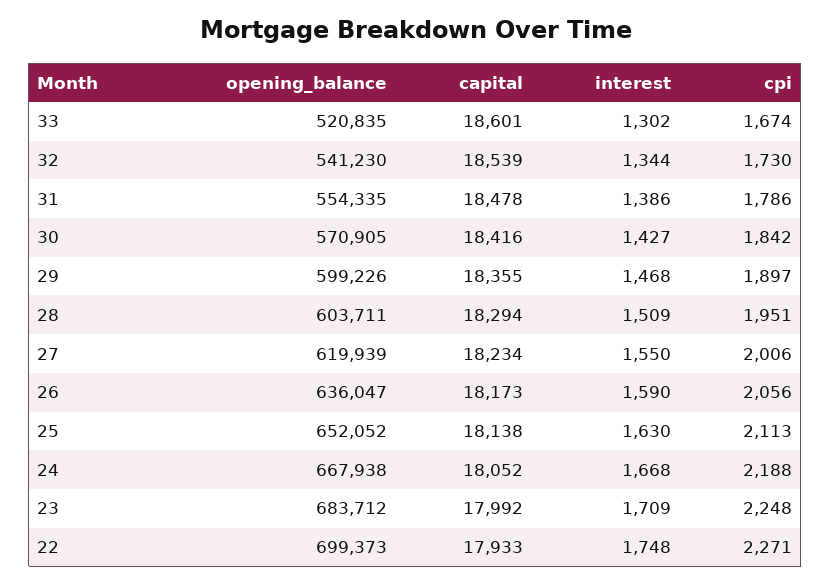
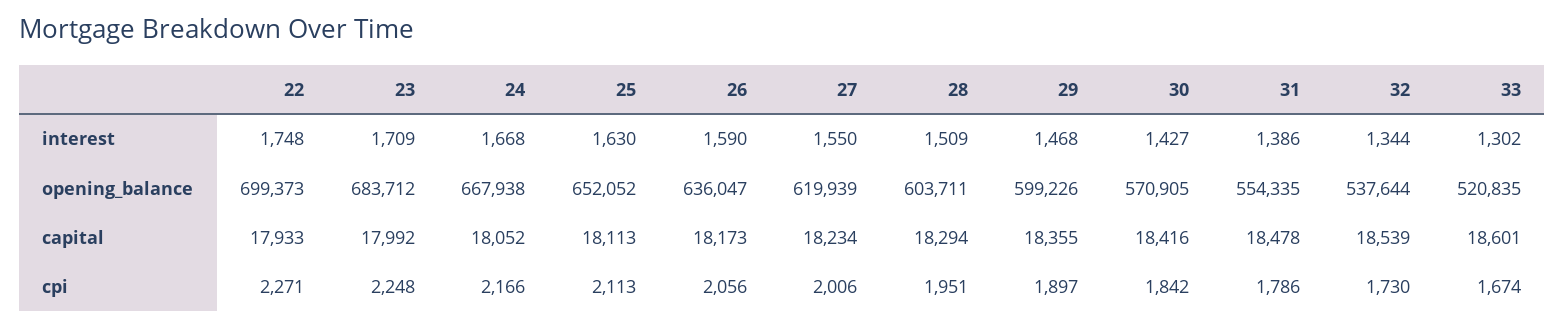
  {
    "opening_balance": {
      "33": 520835,
-     "32": 541230,
+     "32": 537644,
      "31": 554335,
      "30": 570905,
      "29": 599226,
      "28": 603711,
      "27": 619939,
      "26": 636047,
      "25": 652052,
      "24": 667938,
      "23": 683712,
      "22": 699373
    },
    "capital": {
      "33": 18601,
      "32": 18539,
      "31": 18478,
      "30": 18416,
      "29": 18355,
      "28": 18294,
      "27": 18234,
      "26": 18173,
-     "25": 18138,
+     "25": 18113,
      "24": 18052,
      "23": 17992,
      "22": 17933
    },
    "interest": {
      "33": 1302,
      "32": 1344,
      "31": 1386,
      "30": 1427,
      "29": 1468,
      "28": 1509,
      "27": 1550,
      "26": 1590,
      "25": 1630,
      "24": 1668,
      "23": 1709,
      "22": 1748
    },
    "cpi": {
      "33": 1674,
      "32": 1730,
      "31": 1786,
      "30": 1842,
      "29": 1897,
      "28": 1951,
      "27": 2006,
      "26": 2056,
      "25": 2113,
-     "24": 2188,
+     "24": 2166,
      "23": 2248,
      "22": 2271
    }
  }

